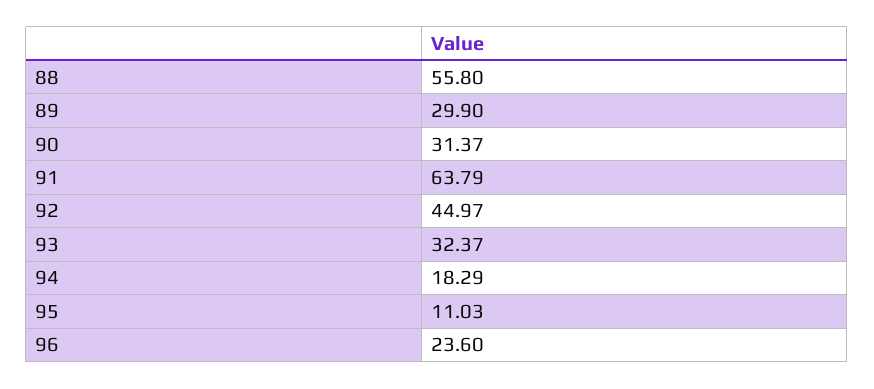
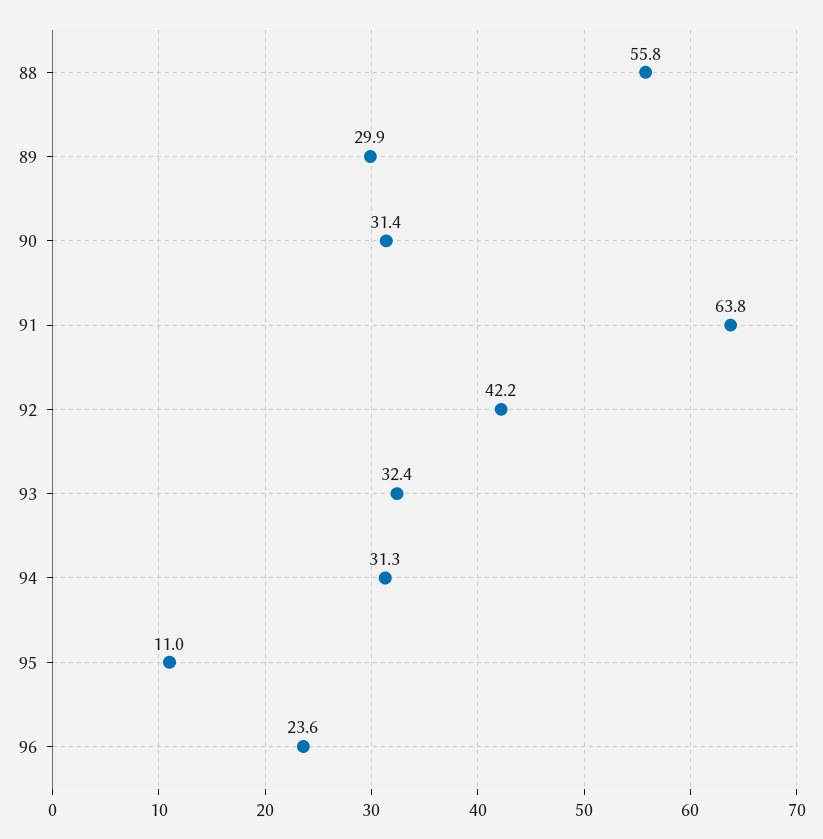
  {
    "88": 55.8,
    "89": 29.9,
    "90": 31.37,
    "91": 63.79,
-   "92": 44.97,
+   "92": 42.2,
    "93": 32.37,
-   "94": 18.29,
+   "94": 31.3,
    "95": 11.03,
    "96": 23.6
  }

